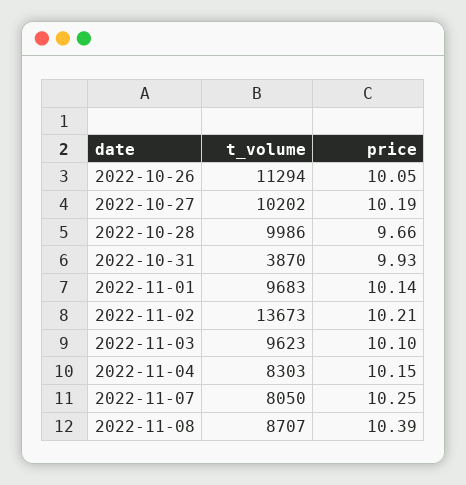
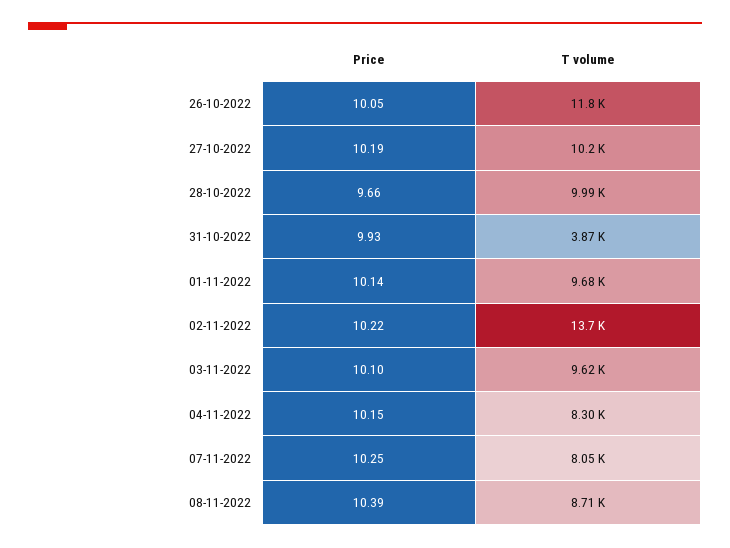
  {
    "t_volume": {
-     "2022-10-26": 11294,
+     "2022-10-26": 11800,
      "2022-10-27": 10202,
      "2022-10-28": 9986,
      "2022-10-31": 3870,
      "2022-11-01": 9683,
      "2022-11-02": 13673,
      "2022-11-03": 9623,
      "2022-11-04": 8303,
      "2022-11-07": 8050,
      "2022-11-08": 8707
    },
    "price": {
      "2022-10-26": 10.05,
      "2022-10-27": 10.19,
      "2022-10-28": 9.66,
      "2022-10-31": 9.93,
      "2022-11-01": 10.14,
-     "2022-11-02": 10.21,
+     "2022-11-02": 10.22,
      "2022-11-03": 10.1,
      "2022-11-04": 10.15,
      "2022-11-07": 10.25,
      "2022-11-08": 10.39
    }
  }

